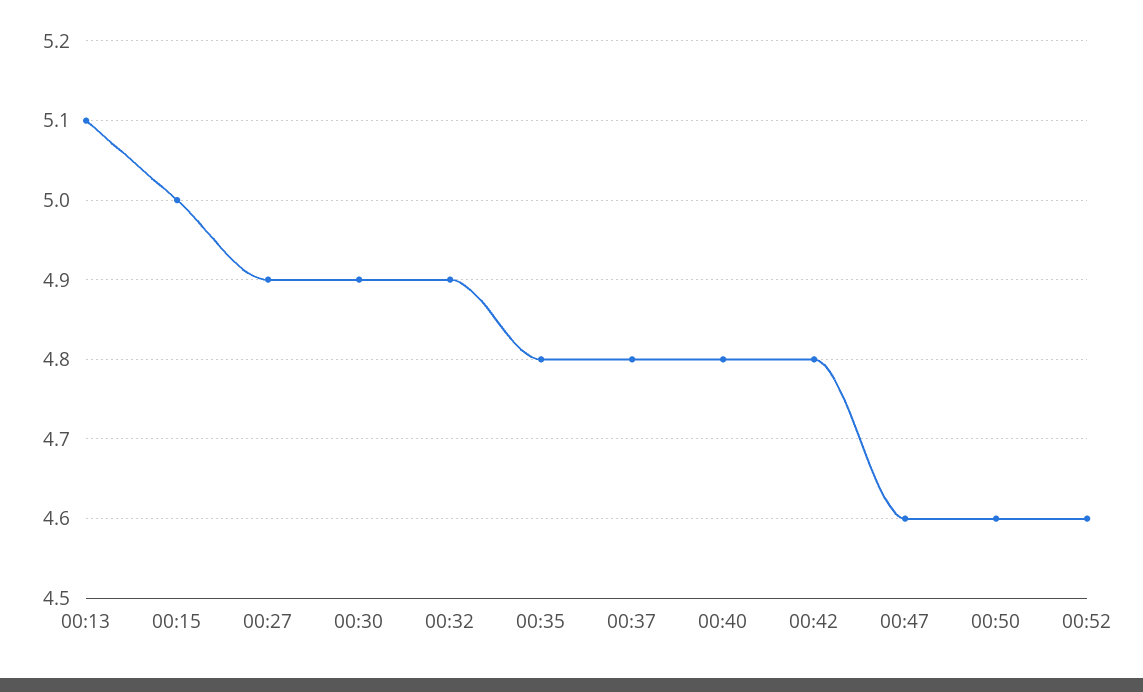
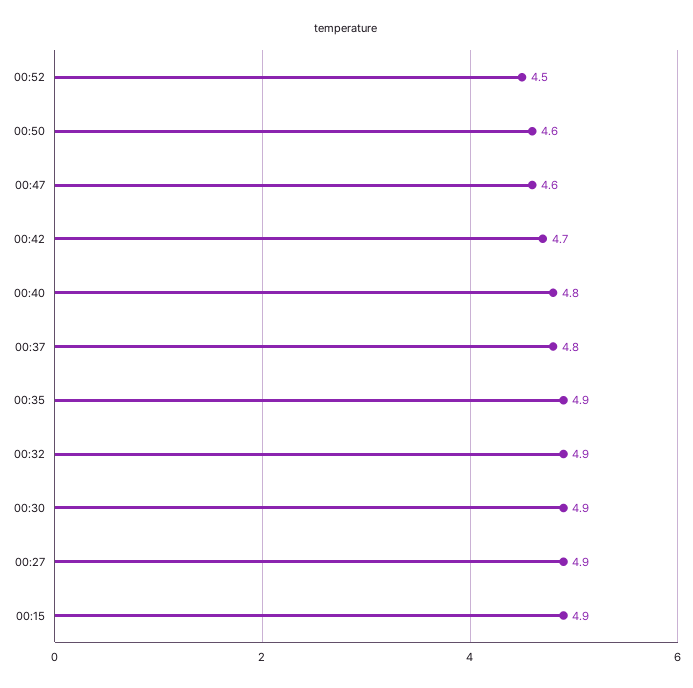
  {
-   "00:13": 5.1,
-   "00:15": 5,
+   "00:15": 4.9,
    "00:27": 4.9,
    "00:30": 4.9,
    "00:32": 4.9,
-   "00:35": 4.8,
+   "00:35": 4.9,
    "00:37": 4.8,
    "00:40": 4.8,
-   "00:42": 4.8,
+   "00:42": 4.7,
    "00:47": 4.6,
    "00:50": 4.6,
-   "00:52": 4.6
+   "00:52": 4.5
  }

